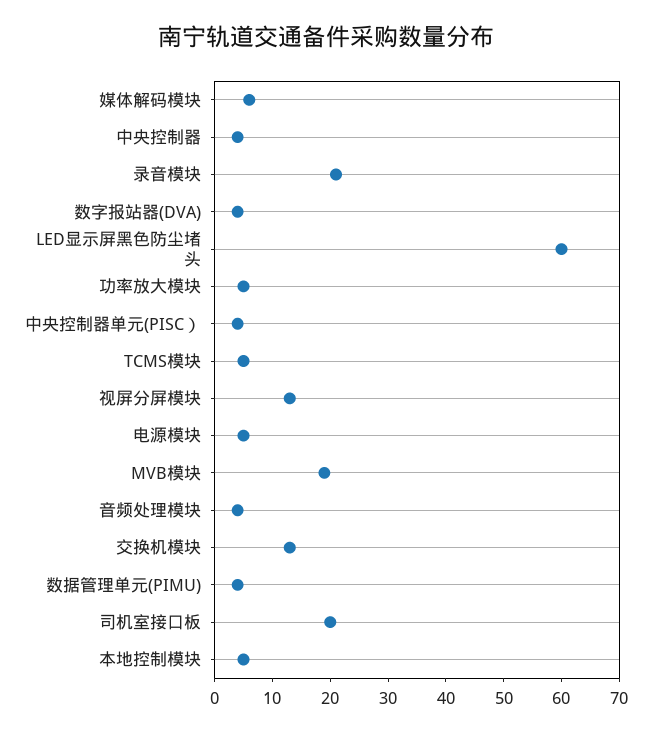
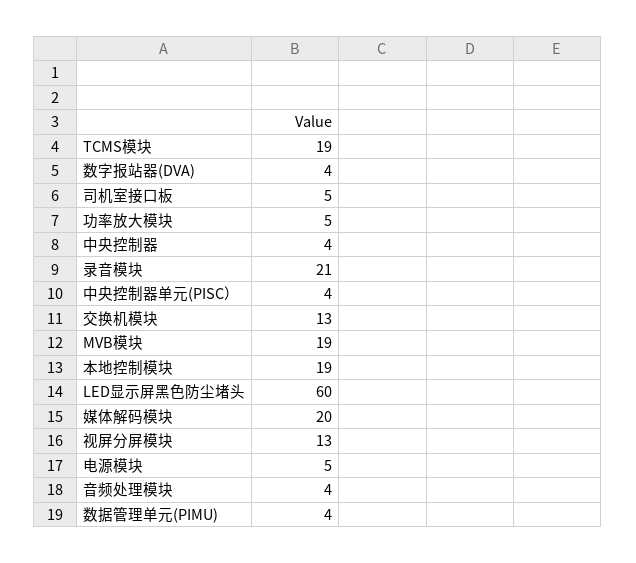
  {
-   "媒体解码模块": 5,
+   "媒体解码模块": 20,
    "中央控制器": 4,
    "录音模块": 21,
    "数字报站器(DVA)": 4,
    "LED显示屏黑色防尘堵头": 60,
    "功率放大模块": 5,
    "中央控制器单元(PISC）": 4,
-   "TCMS模块": 5,
+   "TCMS模块": 19,
    "视屏分屏模块": 13,
    "电源模块": 5,
    "MVB模块": 19,
    "音频处理模块": 4,
    "交换机模块": 13,
    "数据管理单元(PIMU)": 4,
-   "司机室接口板": 20,
+   "司机室接口板": 5,
-   "本地控制模块": 5
+   "本地控制模块": 19
  }

